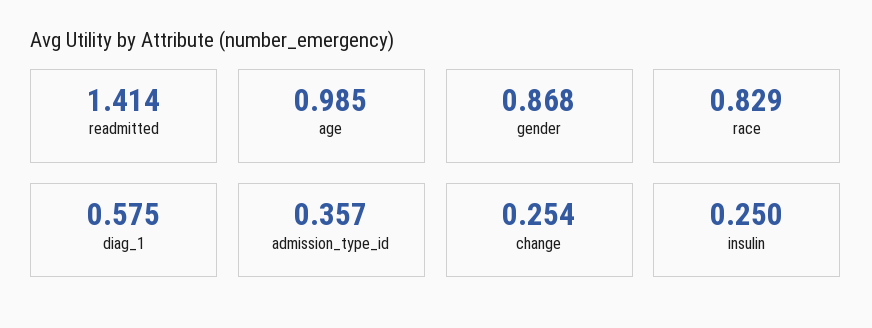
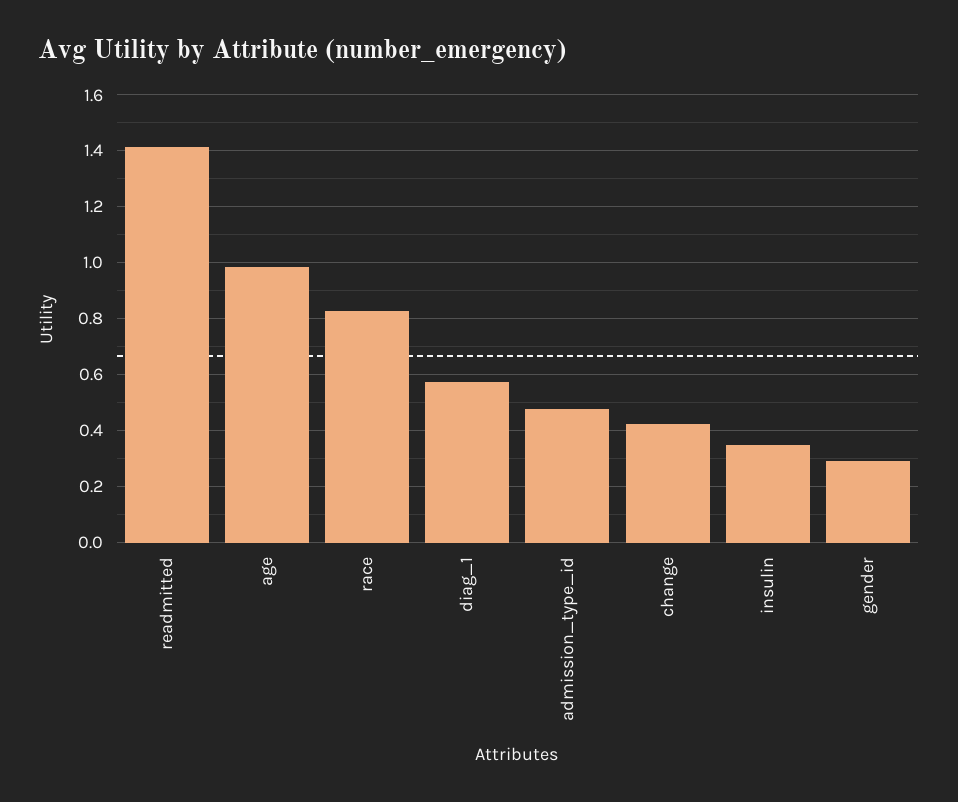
  {
    "readmitted": 1.414,
    "age": 0.985,
-   "gender": 0.868,
+   "gender": 0.3,
    "race": 0.829,
    "diag_1": 0.575,
-   "admission_type_id": 0.357,
+   "admission_type_id": 0.475,
-   "change": 0.254,
+   "change": 0.425,
-   "insulin": 0.25
+   "insulin": 0.35
  }

